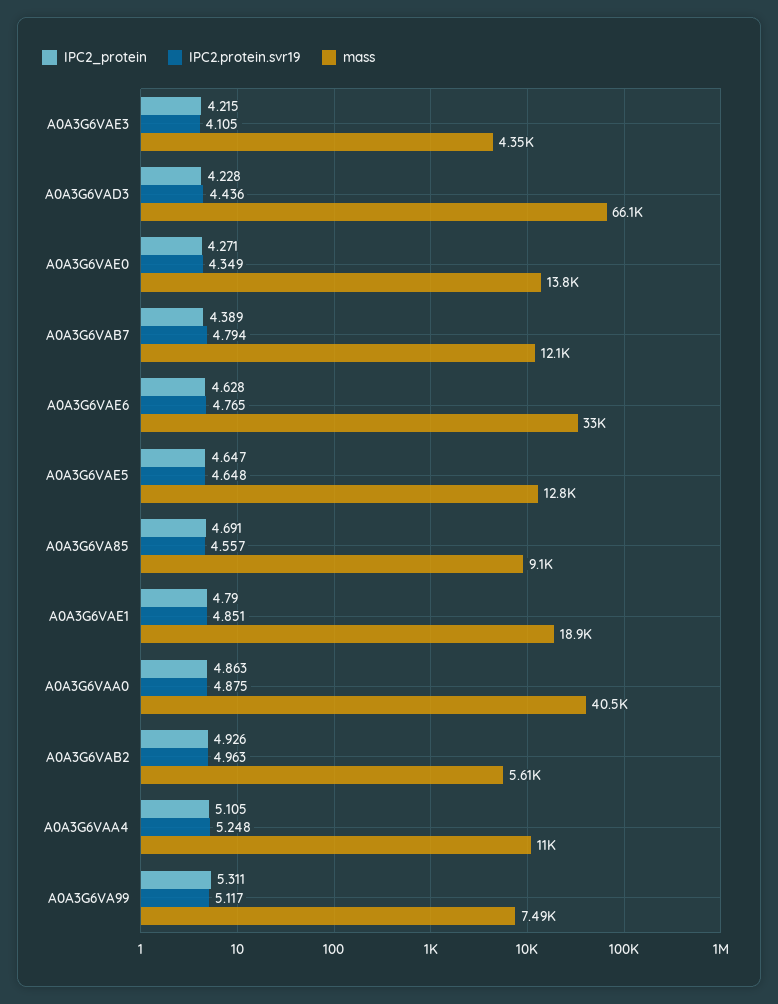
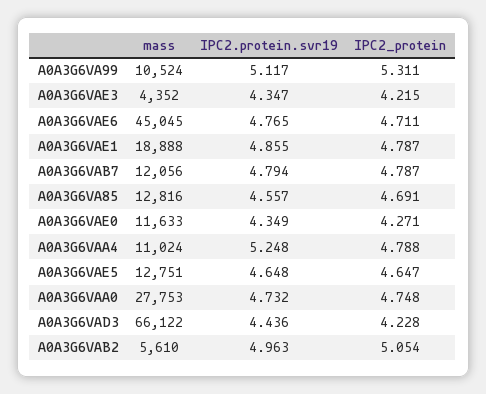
  {
    "IPC2_protein": {
      "A0A3G6VAE3": 4.215,
      "A0A3G6VAD3": 4.228,
      "A0A3G6VAE0": 4.271,
-     "A0A3G6VAB7": 4.389,
+     "A0A3G6VAB7": 4.787,
-     "A0A3G6VAE6": 4.628,
+     "A0A3G6VAE6": 4.711,
      "A0A3G6VAE5": 4.647,
      "A0A3G6VA85": 4.691,
-     "A0A3G6VAE1": 4.79,
+     "A0A3G6VAE1": 4.787,
-     "A0A3G6VAA0": 4.863,
+     "A0A3G6VAA0": 4.748,
-     "A0A3G6VAB2": 4.926,
+     "A0A3G6VAB2": 5.054,
-     "A0A3G6VAA4": 5.105,
+     "A0A3G6VAA4": 4.788,
      "A0A3G6VA99": 5.311
    },
    "IPC2.protein.svr19": {
-     "A0A3G6VAE3": 4.105,
+     "A0A3G6VAE3": 4.347,
      "A0A3G6VAD3": 4.436,
      "A0A3G6VAE0": 4.349,
      "A0A3G6VAB7": 4.794,
      "A0A3G6VAE6": 4.765,
      "A0A3G6VAE5": 4.648,
      "A0A3G6VA85": 4.557,
-     "A0A3G6VAE1": 4.851,
+     "A0A3G6VAE1": 4.855,
-     "A0A3G6VAA0": 4.875,
+     "A0A3G6VAA0": 4.732,
      "A0A3G6VAB2": 4.963,
      "A0A3G6VAA4": 5.248,
      "A0A3G6VA99": 5.117
    },
    "mass": {
      "A0A3G6VAE3": 4352,
      "A0A3G6VAD3": 66122,
-     "A0A3G6VAE0": 13800,
+     "A0A3G6VAE0": 11633,
      "A0A3G6VAB7": 12056,
-     "A0A3G6VAE6": 33000,
+     "A0A3G6VAE6": 45045,
      "A0A3G6VAE5": 12751,
-     "A0A3G6VA85": 9100,
+     "A0A3G6VA85": 12816,
      "A0A3G6VAE1": 18888,
-     "A0A3G6VAA0": 40500,
+     "A0A3G6VAA0": 27753,
      "A0A3G6VAB2": 5610,
      "A0A3G6VAA4": 11024,
-     "A0A3G6VA99": 7490
+     "A0A3G6VA99": 10524
    }
  }

